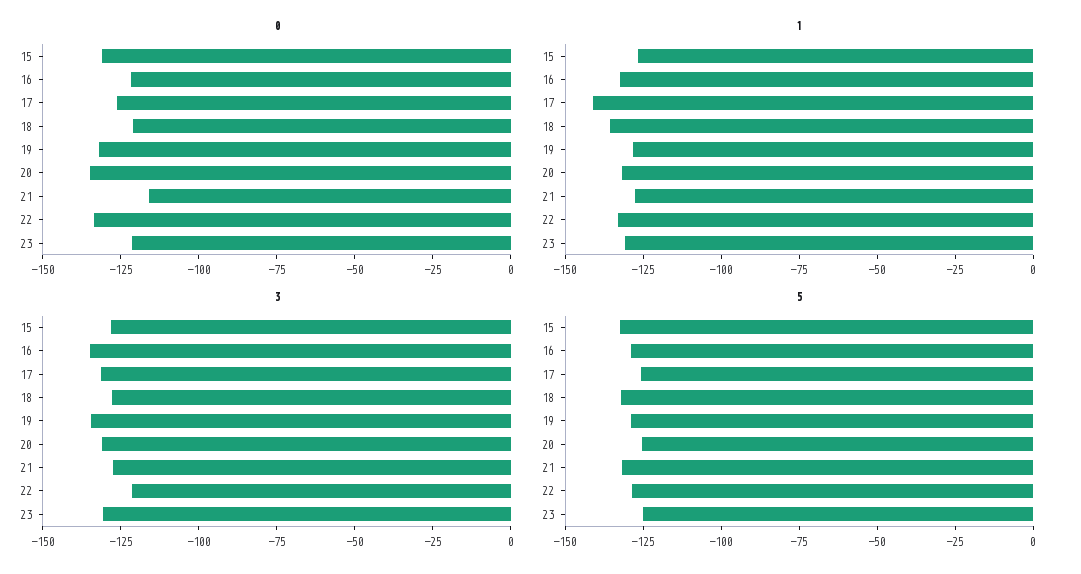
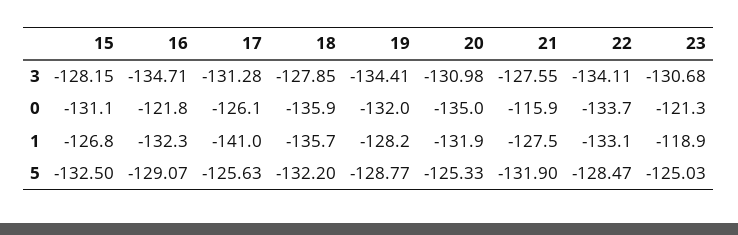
  {
    "0": {
      "15": -131.1,
      "16": -121.8,
      "17": -126.1,
-     "18": -120,
+     "18": -135.9,
      "19": -132,
      "20": -135,
      "21": -115.9,
      "22": -133.7,
      "23": -121.3
    },
    "1": {
      "15": -126.8,
      "16": -132.3,
      "17": -141,
      "18": -135.7,
      "19": -128.2,
      "20": -131.9,
      "21": -127.5,
      "22": -133.1,
-     "23": -130
+     "23": -118.9
    },
    "3": {
      "15": -128.15,
      "16": -134.71,
      "17": -131.28,
      "18": -127.85,
      "19": -134.41,
      "20": -130.98,
      "21": -127.55,
-     "22": -120,
+     "22": -134.11,
      "23": -130.68
    },
    "5": {
      "15": -132.5,
      "16": -129.07,
      "17": -125.63,
      "18": -132.2,
      "19": -128.77,
      "20": -125.33,
      "21": -131.9,
      "22": -128.47,
      "23": -125.03
    }
  }

